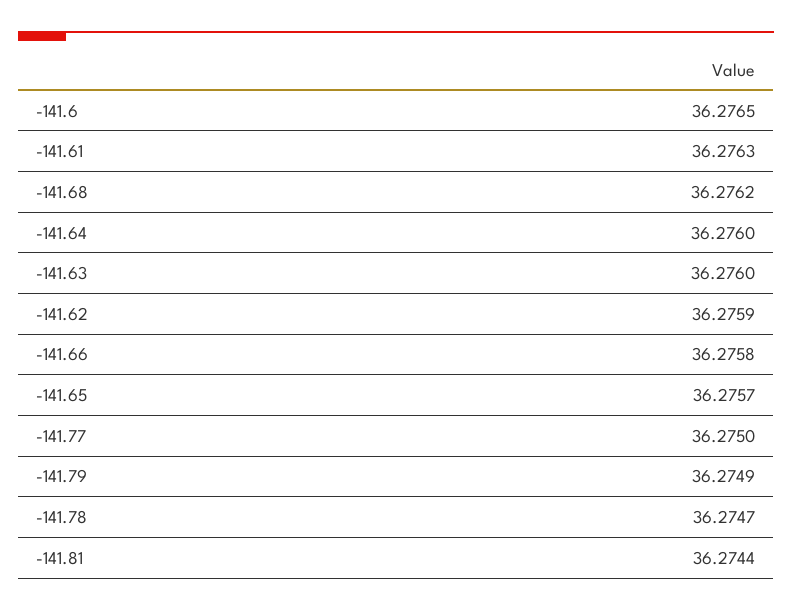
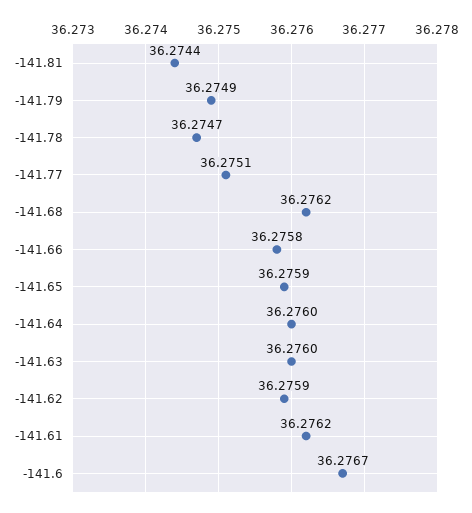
  {
-   "-141.6": 36.2765,
+   "-141.6": 36.2767,
-   "-141.61": 36.2763,
+   "-141.61": 36.2762,
    "-141.68": 36.2762,
    "-141.64": 36.276,
    "-141.63": 36.276,
    "-141.62": 36.2759,
    "-141.66": 36.2758,
-   "-141.65": 36.2757,
+   "-141.65": 36.2759,
-   "-141.77": 36.275,
+   "-141.77": 36.2751,
    "-141.79": 36.2749,
    "-141.78": 36.2747,
    "-141.81": 36.2744
  }

